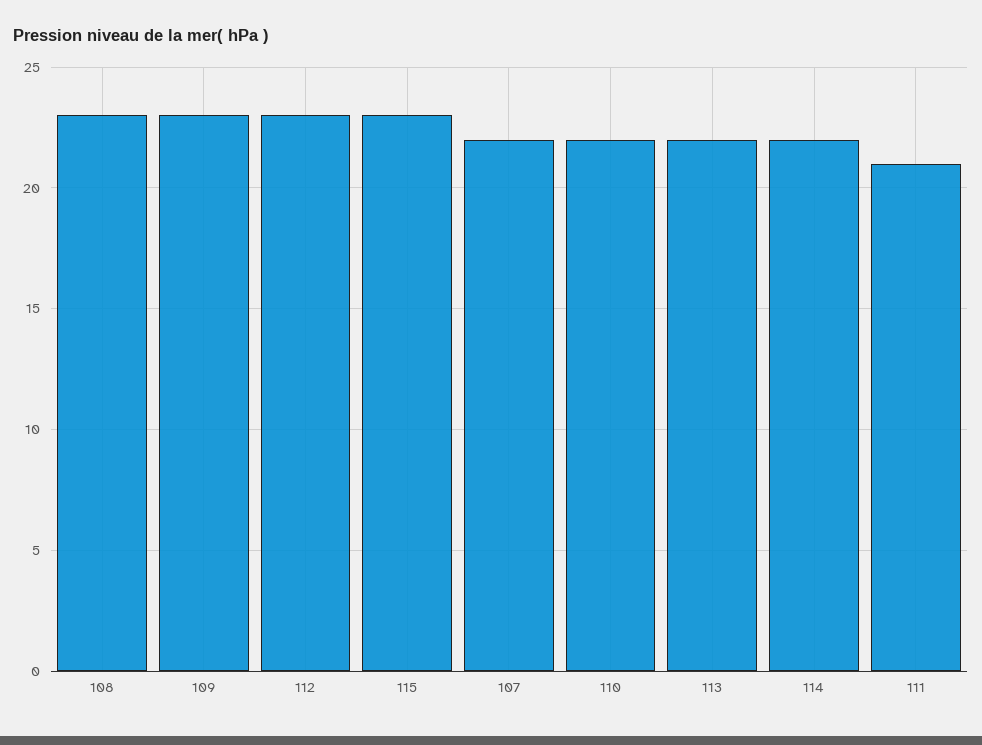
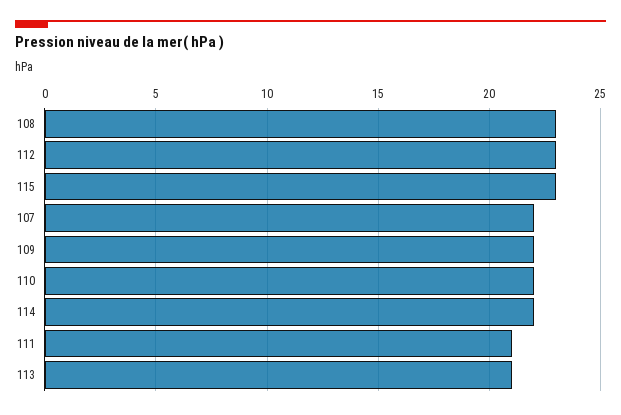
  {
    "108": 23,
-   "109": 23,
+   "109": 22,
    "112": 23,
    "115": 23,
    "107": 22,
    "110": 22,
-   "113": 22,
+   "113": 21,
    "114": 22,
    "111": 21
  }

